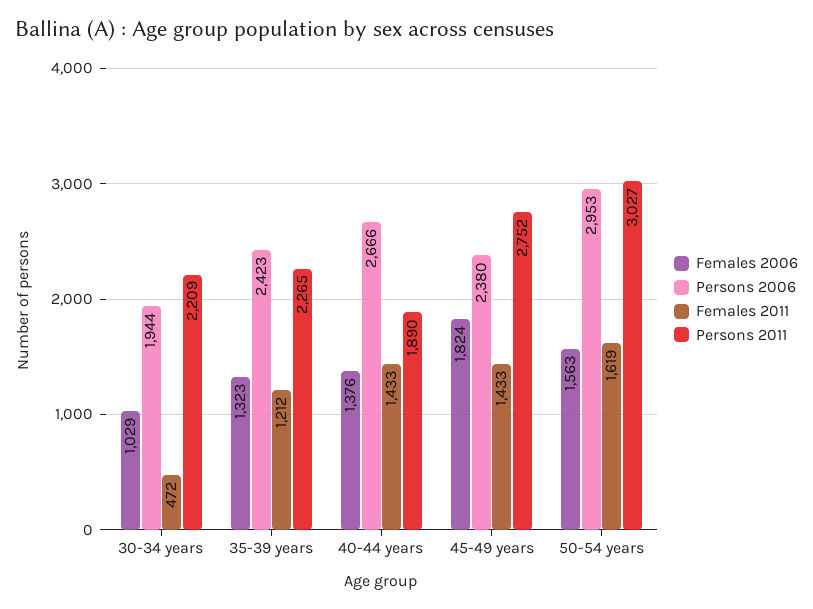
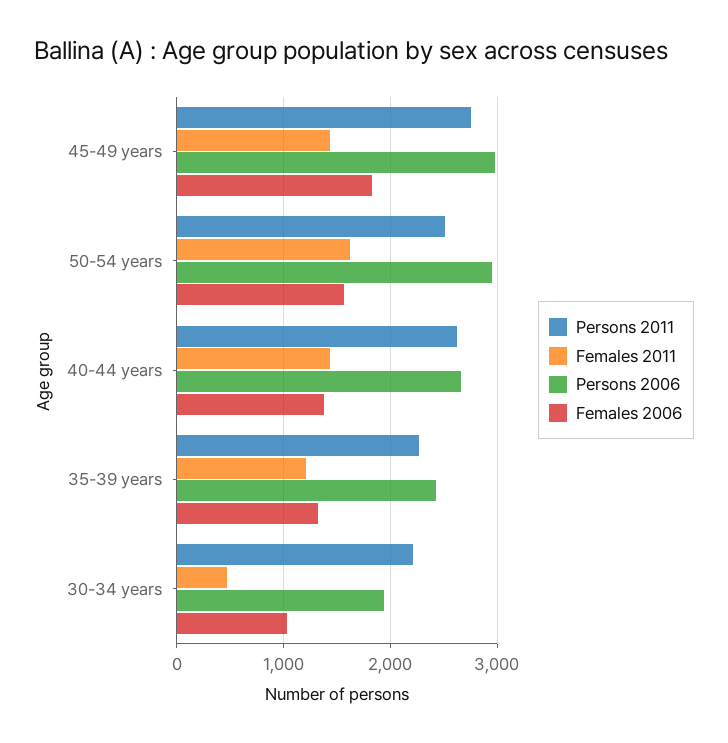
  {
    "Females 2006": {
      "30-34 years": 1029,
      "35-39 years": 1323,
      "40-44 years": 1376,
      "45-49 years": 1824,
      "50-54 years": 1563
    },
    "Persons 2006": {
      "30-34 years": 1944,
      "35-39 years": 2423,
      "40-44 years": 2666,
-     "45-49 years": 2380,
+     "45-49 years": 3000,
      "50-54 years": 2953
    },
    "Females 2011": {
      "30-34 years": 472,
      "35-39 years": 1212,
      "40-44 years": 1433,
      "45-49 years": 1433,
      "50-54 years": 1619
    },
    "Persons 2011": {
      "30-34 years": 2209,
      "35-39 years": 2265,
-     "40-44 years": 1890,
+     "40-44 years": 2600,
      "45-49 years": 2752,
-     "50-54 years": 3027
+     "50-54 years": 2500
    }
  }

